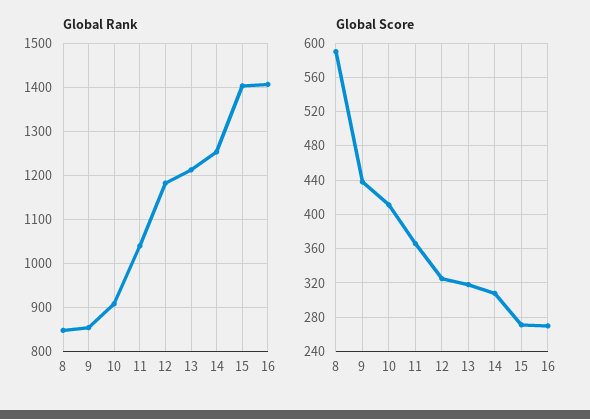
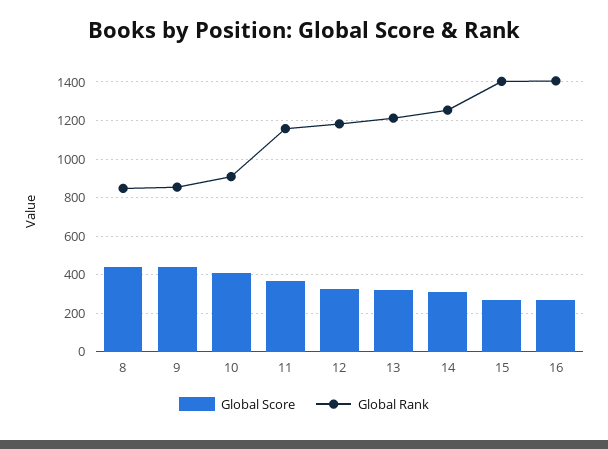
  {
    "Global Rank": {
      "8": 840,
      "9": 860,
      "10": 900,
-     "11": 1040,
+     "11": 1150,
      "12": 1180,
      "13": 1220,
      "14": 1260,
      "15": 1400,
      "16": 1400
    },
    "Global Score": {
-     "8": 590,
+     "8": 450,
      "9": 440,
      "10": 410,
      "11": 370,
      "12": 330,
      "13": 320,
      "14": 310,
      "15": 270,
      "16": 270
    }
  }

